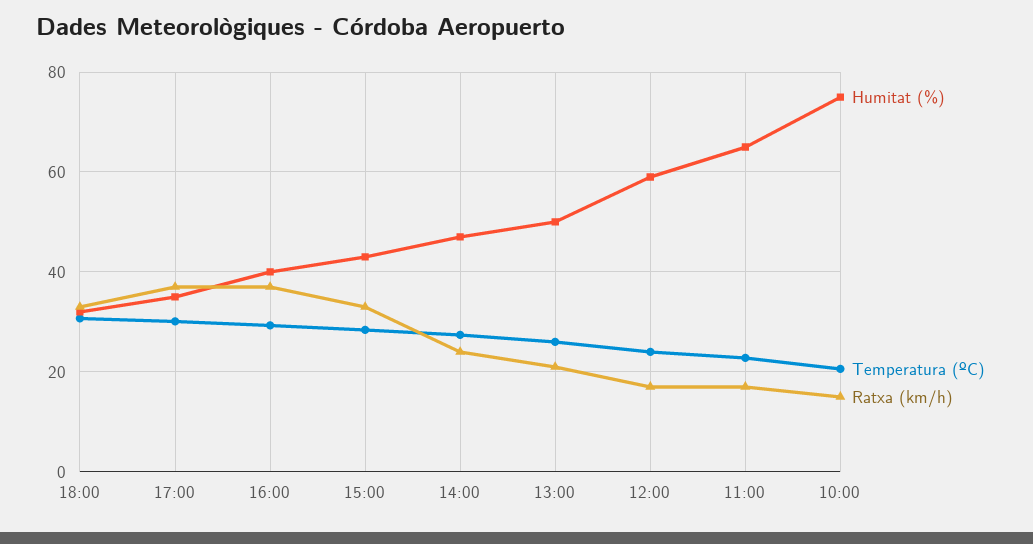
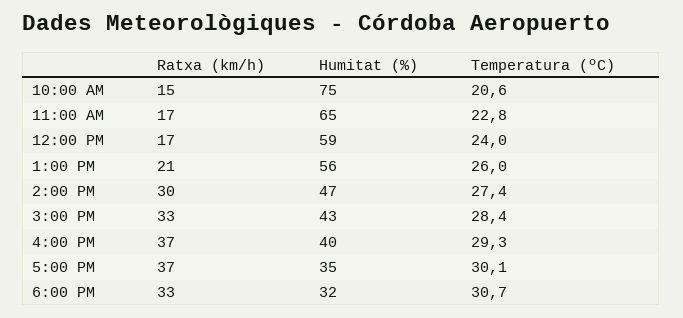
  {
    "Humitat (%)": {
      "18:00": 32,
      "17:00": 35,
      "16:00": 40,
      "15:00": 43,
      "14:00": 47,
-     "13:00": 50,
+     "13:00": 56,
      "12:00": 59,
      "11:00": 65,
      "10:00": 75
    },
    "Temperatura (ºC)": {
      "18:00": 30.7,
      "17:00": 30.1,
      "16:00": 29.3,
      "15:00": 28.4,
      "14:00": 27.4,
      "13:00": 26,
      "12:00": 24,
      "11:00": 22.8,
      "10:00": 20.6
    },
    "Ratxa (km/h)": {
      "18:00": 33,
      "17:00": 37,
      "16:00": 37,
      "15:00": 33,
-     "14:00": 24,
+     "14:00": 30,
      "13:00": 21,
      "12:00": 17,
      "11:00": 17,
      "10:00": 15
    }
  }

